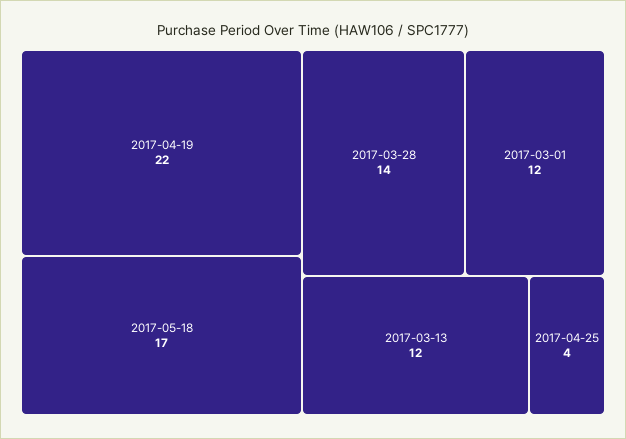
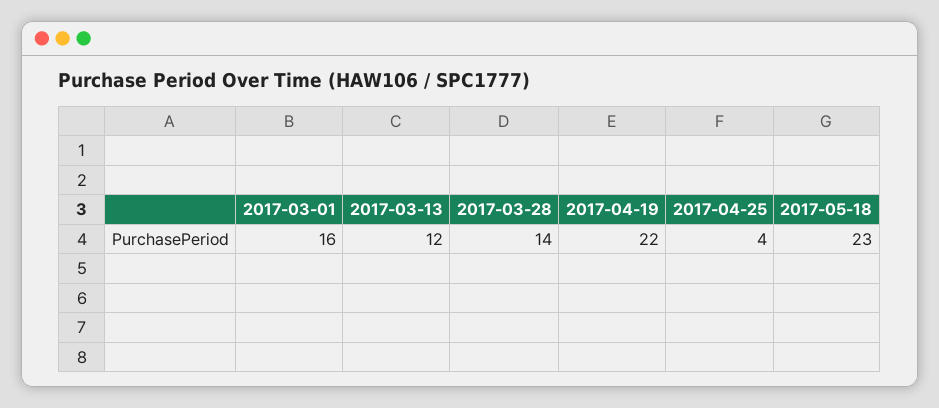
  {
    "2017-04-19": 22,
-   "2017-05-18": 17,
+   "2017-05-18": 23,
    "2017-03-28": 14,
-   "2017-03-01": 12,
+   "2017-03-01": 16,
    "2017-03-13": 12,
    "2017-04-25": 4
  }

